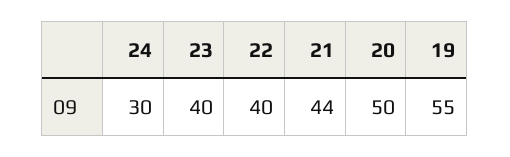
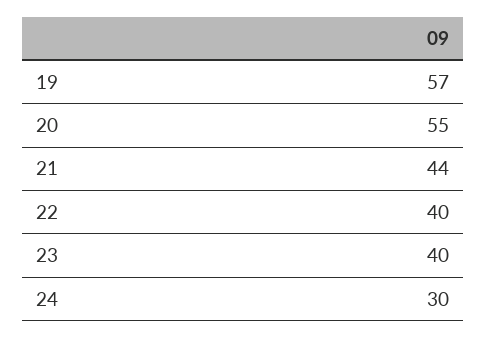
  {
    "24": 30,
    "23": 40,
    "22": 40,
    "21": 44,
-   "20": 50,
+   "20": 55,
-   "19": 55
+   "19": 57
  }

